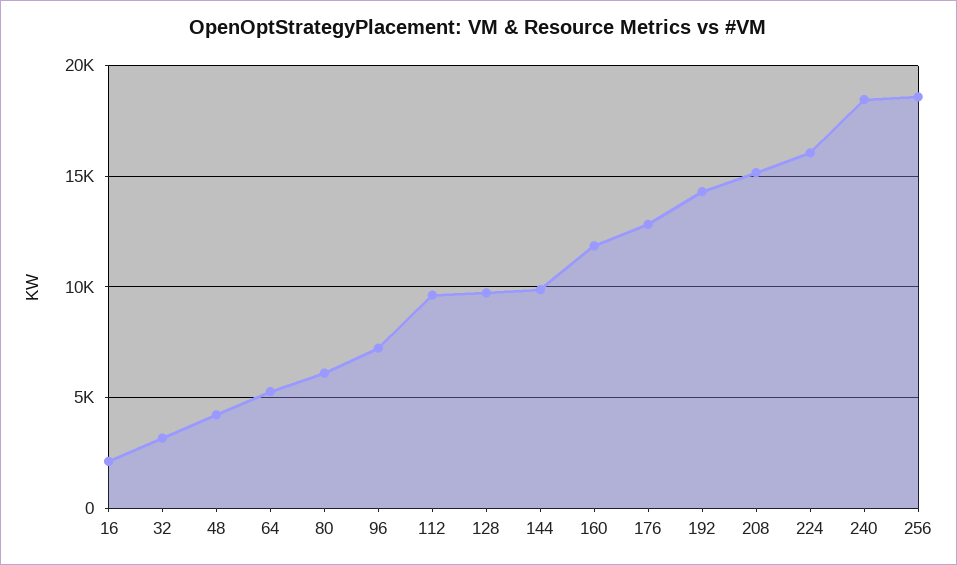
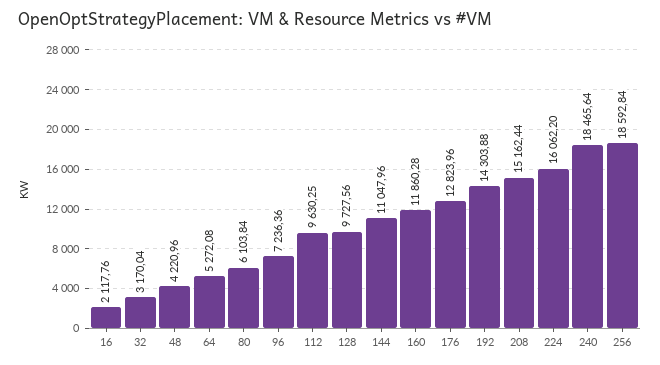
  {
    "16": 2117.76,
    "32": 3170.04,
    "48": 4220.96,
    "64": 5272.08,
    "80": 6103.84,
    "96": 7236.36,
    "112": 9630.25,
    "128": 9727.56,
-   "144": 10000,
+   "144": 11047.96,
    "160": 11860.28,
    "176": 12823.96,
    "192": 14303.88,
    "208": 15162.44,
    "224": 16062.2,
    "240": 18465.64,
    "256": 18592.84
  }

